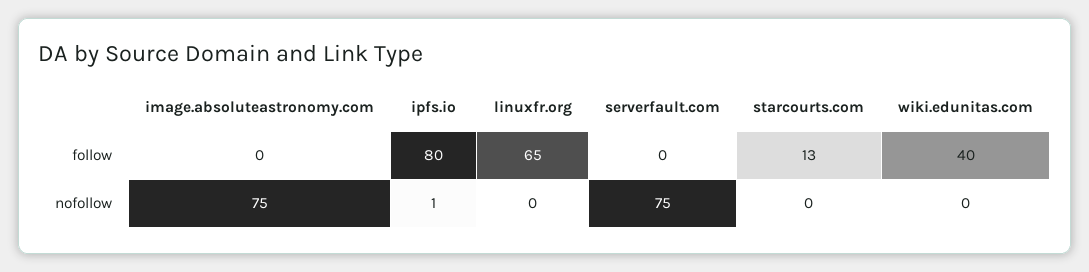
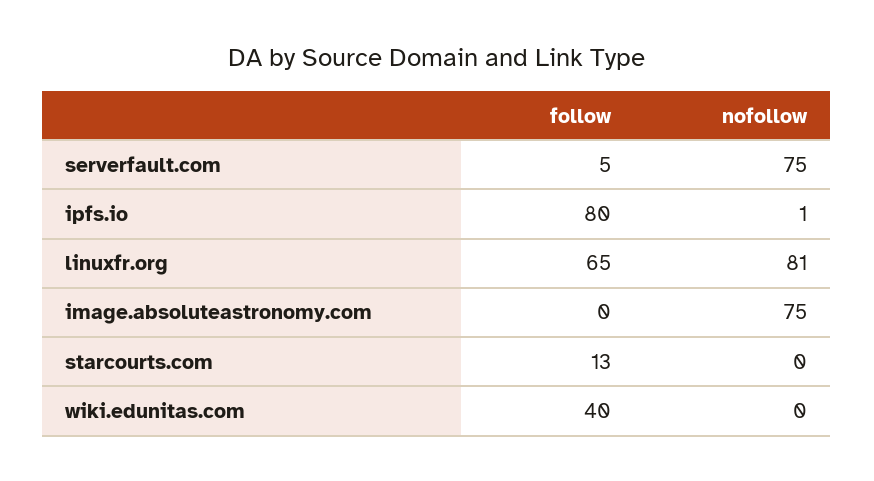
  {
    "image.absoluteastronomy.com": {
      "follow": 0,
      "nofollow": 75
    },
    "ipfs.io": {
      "follow": 80,
      "nofollow": 1
    },
    "linuxfr.org": {
      "follow": 65,
-     "nofollow": 0
+     "nofollow": 81
    },
    "serverfault.com": {
-     "follow": 0,
+     "follow": 5,
      "nofollow": 75
    },
    "starcourts.com": {
      "follow": 13,
      "nofollow": 0
    },
    "wiki.edunitas.com": {
      "follow": 40,
      "nofollow": 0
    }
  }

